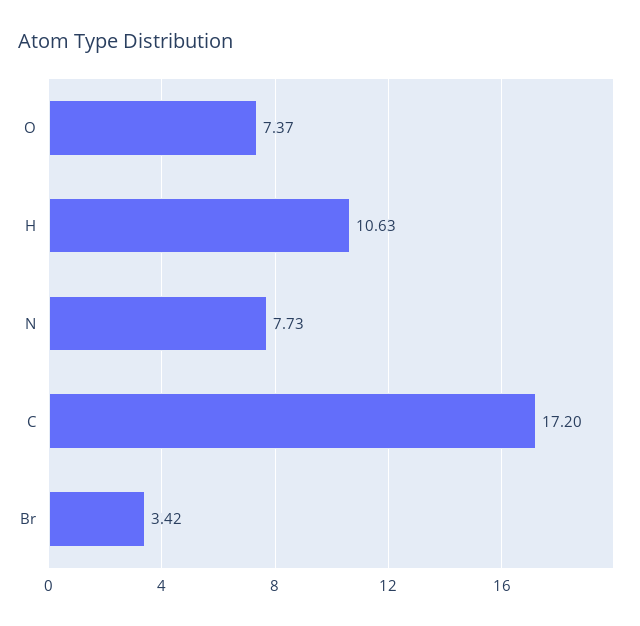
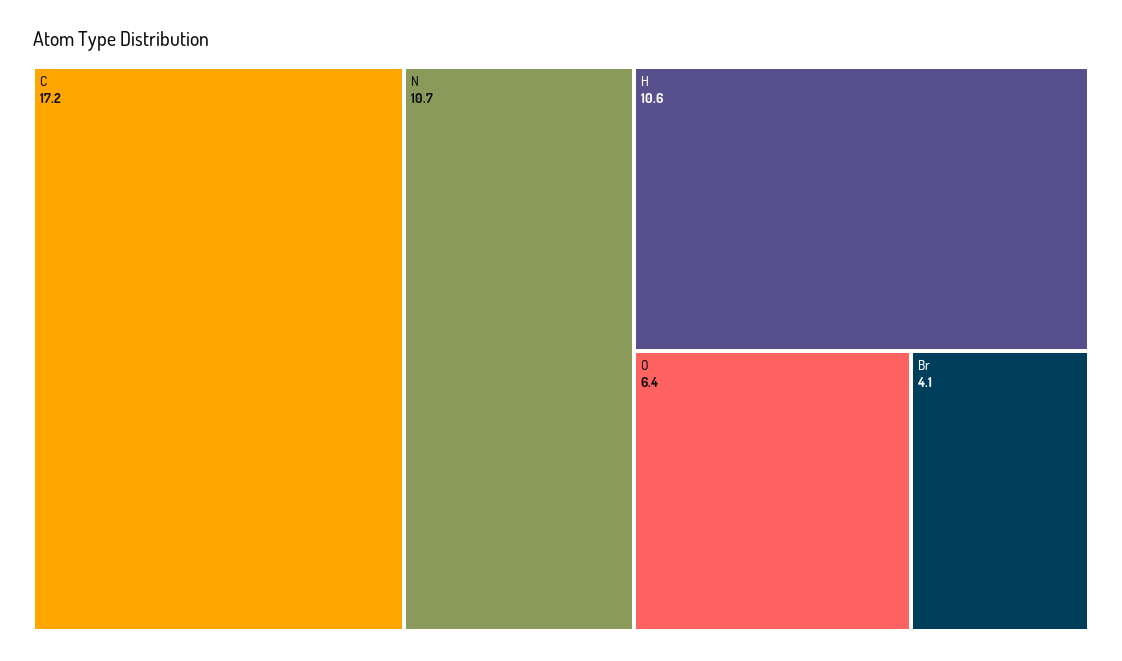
  {
-   "O": 7.37,
+   "O": 6.4,
    "H": 10.63,
-   "N": 7.73,
+   "N": 10.7,
    "C": 17.2,
-   "Br": 3.42
+   "Br": 4.1
  }

